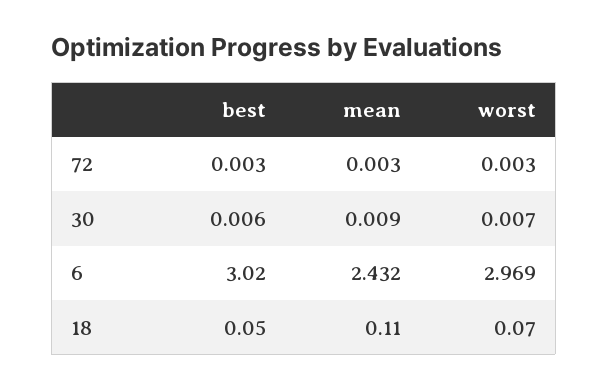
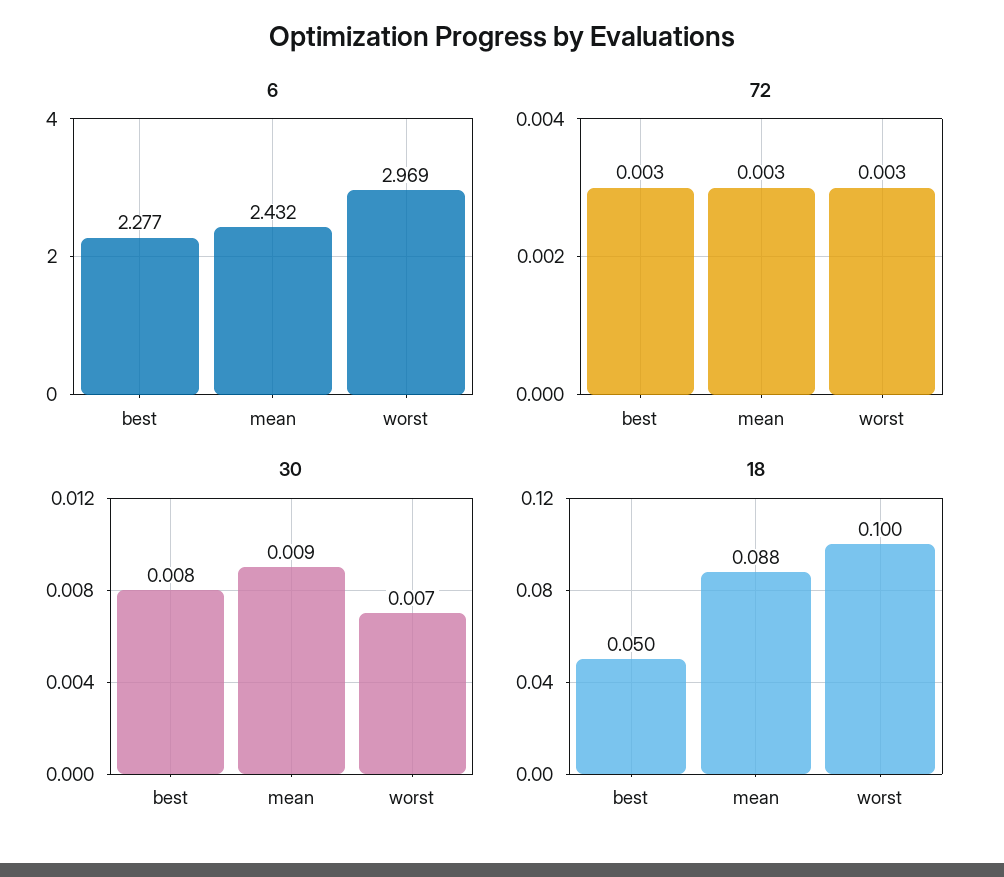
  {
    "72": {
      "best": 0.003,
      "mean": 0.003,
      "worst": 0.003
    },
    "30": {
-     "best": 0.006,
+     "best": 0.008,
      "mean": 0.009,
      "worst": 0.007
    },
    "6": {
-     "best": 3.02,
+     "best": 2.277,
      "mean": 2.432,
      "worst": 2.969
    },
    "18": {
      "best": 0.05,
-     "mean": 0.11,
+     "mean": 0.088,
-     "worst": 0.07
+     "worst": 0.1
    }
  }

